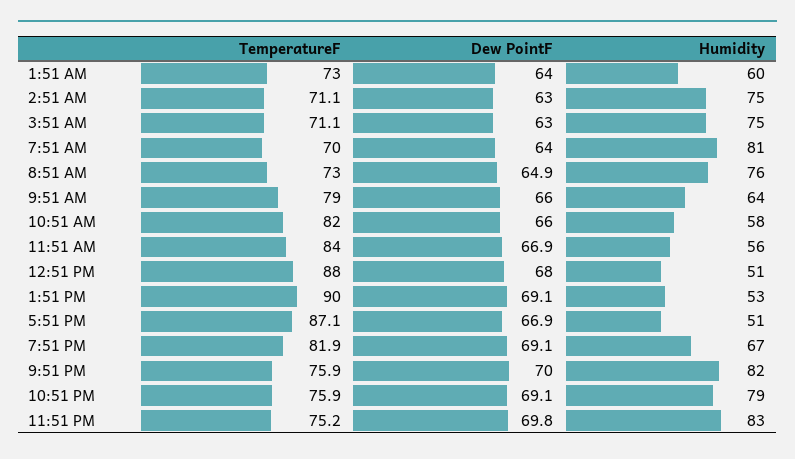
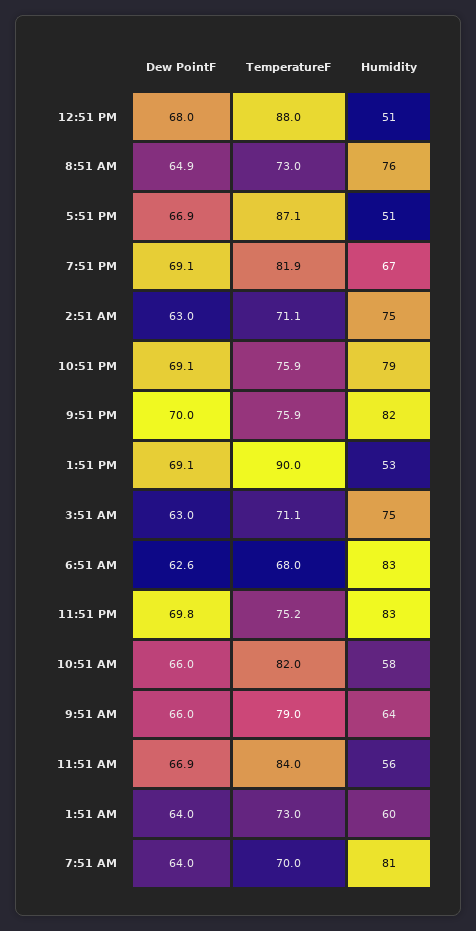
  {
    "TemperatureF": {
      "1:51 AM": 73,
      "2:51 AM": 71.1,
      "3:51 AM": 71.1,
      "7:51 AM": 70,
      "8:51 AM": 73,
      "9:51 AM": 79,
      "10:51 AM": 82,
      "11:51 AM": 84,
      "12:51 PM": 88,
      "1:51 PM": 90,
      "5:51 PM": 87.1,
      "7:51 PM": 81.9,
      "9:51 PM": 75.9,
      "10:51 PM": 75.9,
-     "11:51 PM": 75.2
+     "11:51 PM": 75.2,
+     "6:51 AM": 68
    },
    "Dew PointF": {
      "1:51 AM": 64,
      "2:51 AM": 63,
      "3:51 AM": 63,
      "7:51 AM": 64,
      "8:51 AM": 64.9,
      "9:51 AM": 66,
      "10:51 AM": 66,
      "11:51 AM": 66.9,
      "12:51 PM": 68,
      "1:51 PM": 69.1,
      "5:51 PM": 66.9,
      "7:51 PM": 69.1,
      "9:51 PM": 70,
      "10:51 PM": 69.1,
-     "11:51 PM": 69.8
+     "11:51 PM": 69.8,
+     "6:51 AM": 62.6
    },
    "Humidity": {
      "1:51 AM": 60,
      "2:51 AM": 75,
      "3:51 AM": 75,
      "7:51 AM": 81,
      "8:51 AM": 76,
      "9:51 AM": 64,
      "10:51 AM": 58,
      "11:51 AM": 56,
      "12:51 PM": 51,
      "1:51 PM": 53,
      "5:51 PM": 51,
      "7:51 PM": 67,
      "9:51 PM": 82,
      "10:51 PM": 79,
-     "11:51 PM": 83
+     "11:51 PM": 83,
+     "6:51 AM": 83
    }
  }

